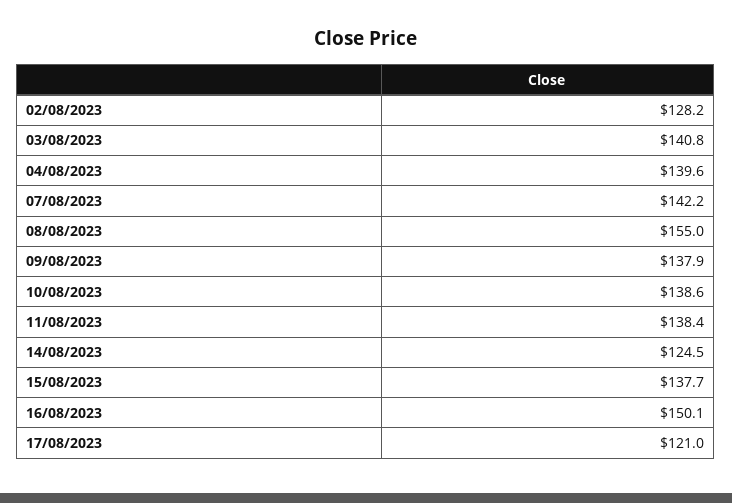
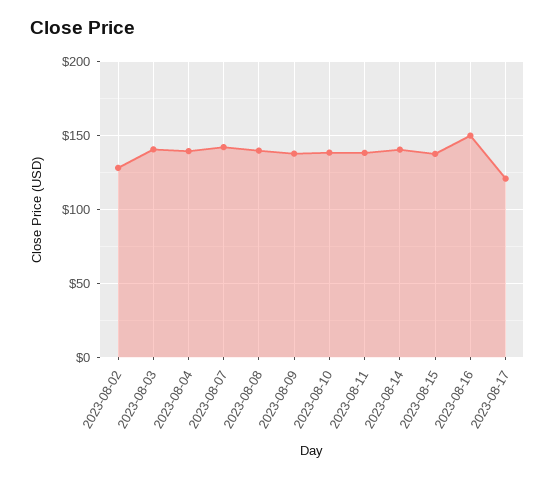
  {
    "02/08/2023": 128.2,
    "03/08/2023": 140.8,
    "04/08/2023": 139.6,
    "07/08/2023": 142.2,
-   "08/08/2023": 155,
+   "08/08/2023": 140,
    "09/08/2023": 137.9,
    "10/08/2023": 138.6,
    "11/08/2023": 138.4,
-   "14/08/2023": 124.5,
+   "14/08/2023": 140,
    "15/08/2023": 137.7,
    "16/08/2023": 150.1,
    "17/08/2023": 121
  }

